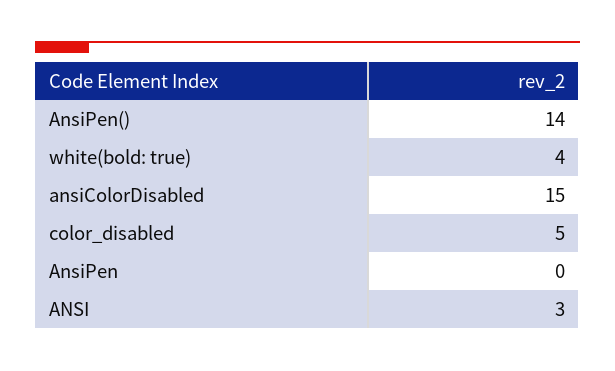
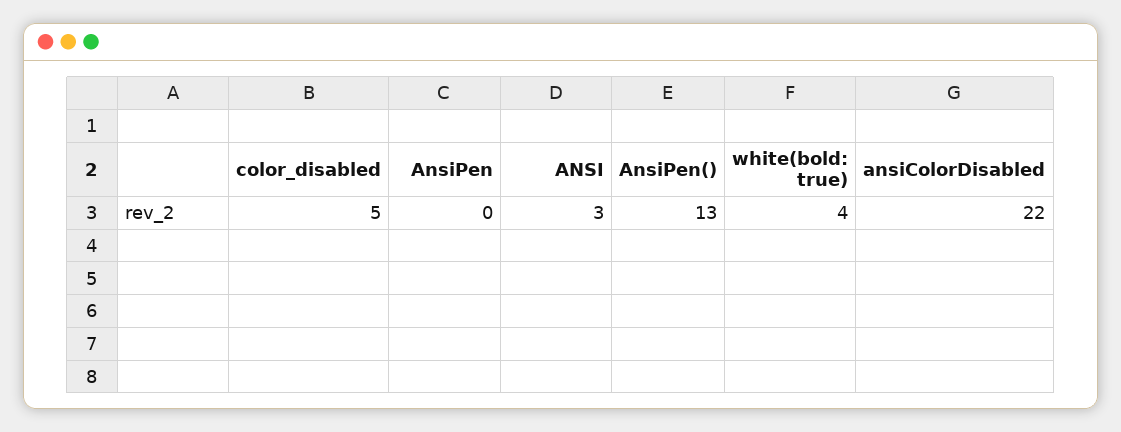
  {
-   "AnsiPen()": 14,
+   "AnsiPen()": 13,
    "white(bold: true)": 4,
-   "ansiColorDisabled": 15,
+   "ansiColorDisabled": 22,
    "color_disabled": 5,
    "AnsiPen": 0,
    "ANSI": 3
  }

